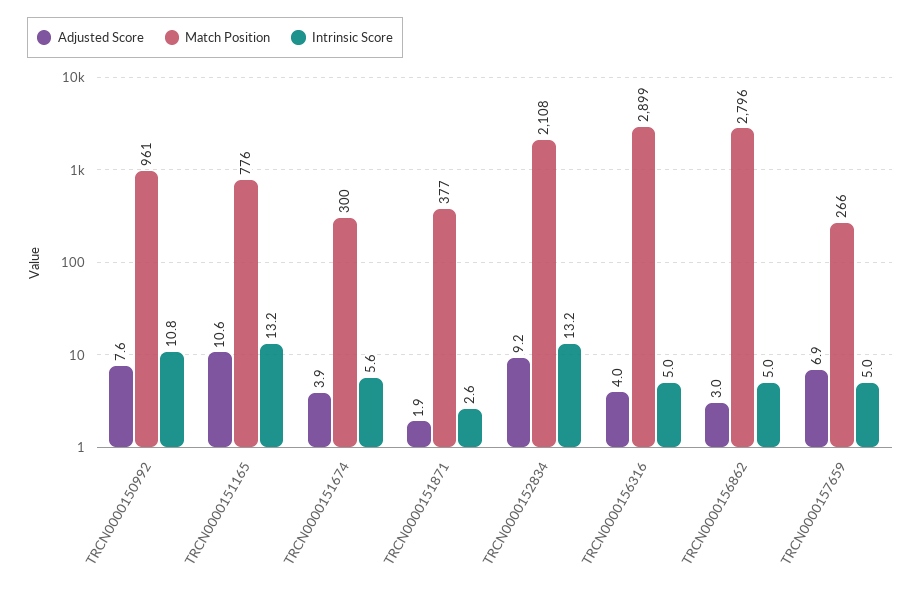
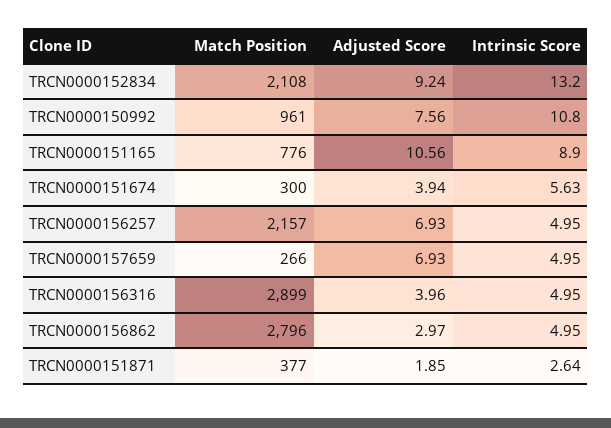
  {
    "Adjusted Score": {
      "TRCN0000150992": 7.56,
      "TRCN0000151165": 10.56,
      "TRCN0000151674": 3.94,
      "TRCN0000151871": 1.85,
      "TRCN0000152834": 9.24,
      "TRCN0000156316": 3.96,
      "TRCN0000156862": 2.97,
-     "TRCN0000157659": 6.93
+     "TRCN0000157659": 6.93,
+     "TRCN0000156257": 6.93
    },
    "Match Position": {
      "TRCN0000150992": 961,
      "TRCN0000151165": 776,
      "TRCN0000151674": 300,
      "TRCN0000151871": 377,
      "TRCN0000152834": 2108,
      "TRCN0000156316": 2899,
      "TRCN0000156862": 2796,
-     "TRCN0000157659": 266
+     "TRCN0000157659": 266,
+     "TRCN0000156257": 2157
    },
    "Intrinsic Score": {
      "TRCN0000150992": 10.8,
-     "TRCN0000151165": 13.2,
+     "TRCN0000151165": 8.9,
      "TRCN0000151674": 5.63,
      "TRCN0000151871": 2.64,
      "TRCN0000152834": 13.2,
      "TRCN0000156316": 4.95,
      "TRCN0000156862": 4.95,
-     "TRCN0000157659": 4.95
+     "TRCN0000157659": 4.95,
+     "TRCN0000156257": 4.95
    }
  }

